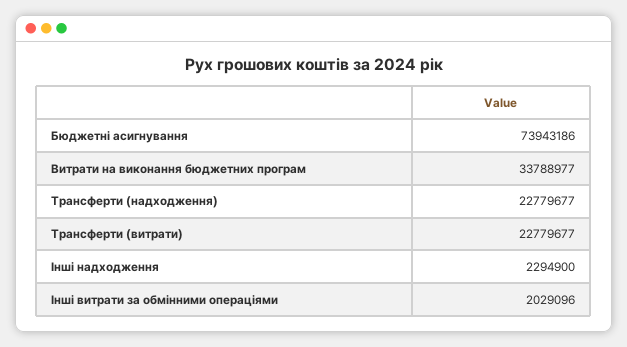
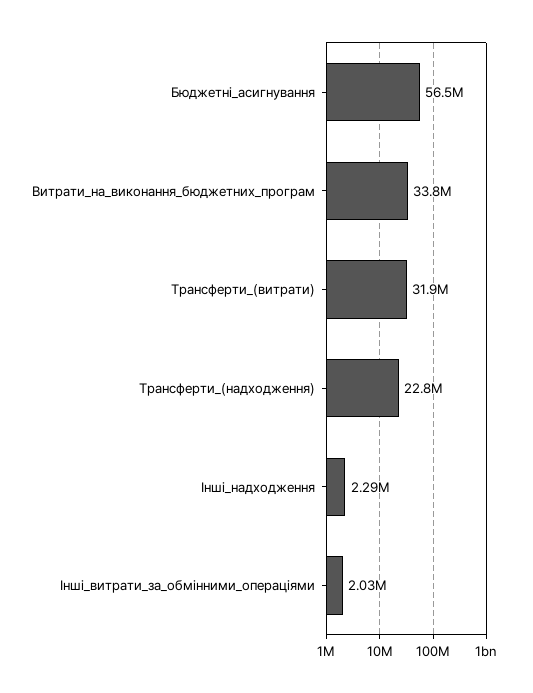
  {
-   "Бюджетні асигнування": 73943186,
+   "Бюджетні асигнування": 56500000,
    "Витрати на виконання бюджетних програм": 33788977,
    "Трансферти (надходження)": 22779677,
-   "Трансферти (витрати)": 22779677,
+   "Трансферти (витрати)": 31900000,
    "Інші надходження": 2294900,
    "Інші витрати за обмінними операціями": 2029096
  }

